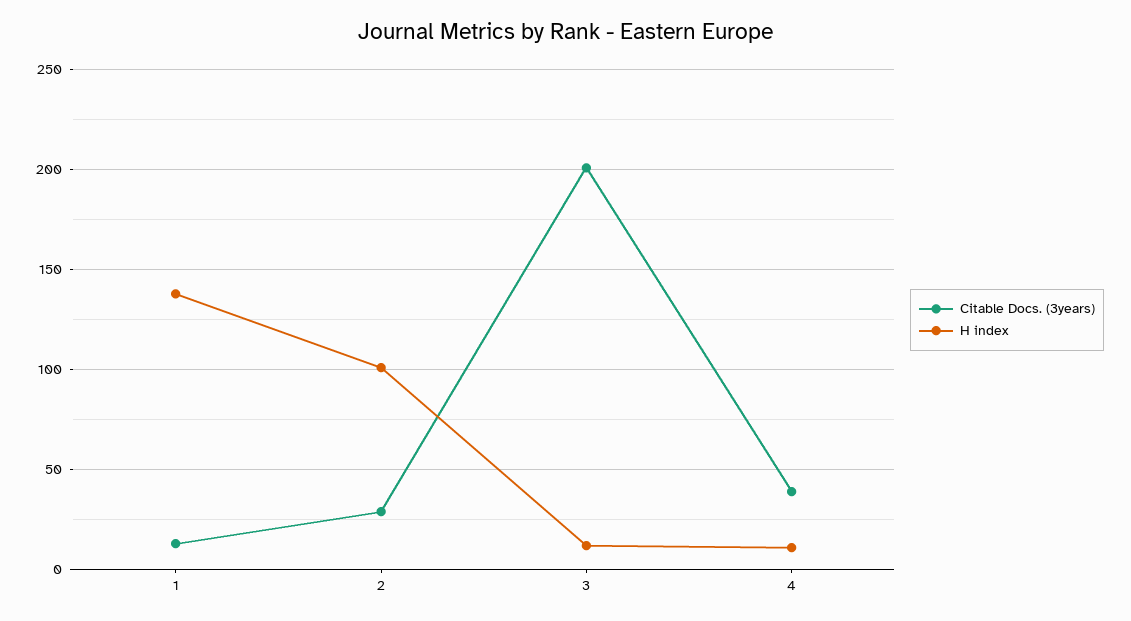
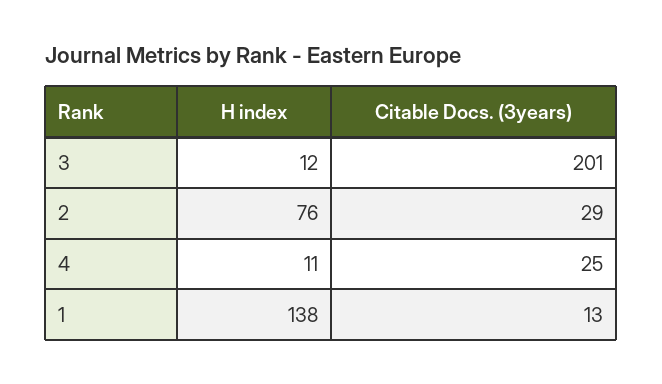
  {
    "Citable Docs. (3years)": {
      "1": 13,
      "2": 29,
      "3": 201,
-     "4": 40
+     "4": 25
    },
    "H index": {
      "1": 138,
-     "2": 100,
+     "2": 76,
      "3": 12,
      "4": 11
    }
  }

